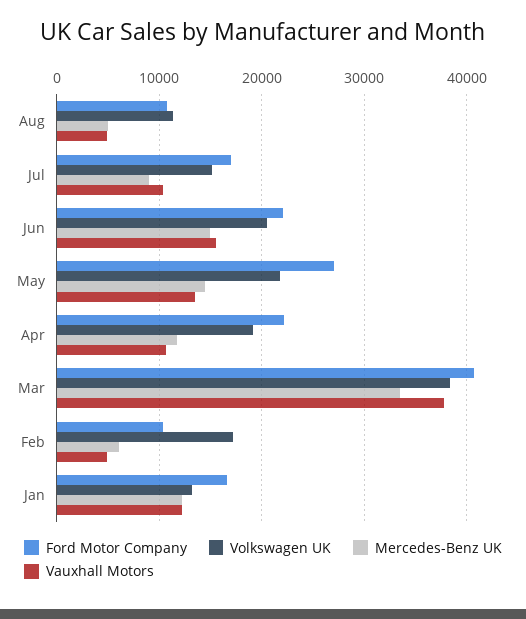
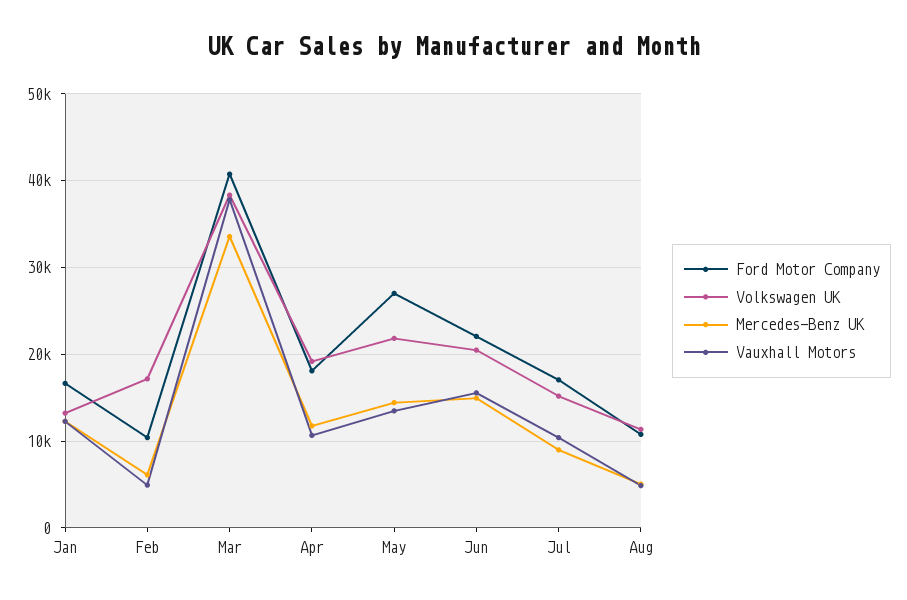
  {
    "Ford Motor Company": {
      "Aug": 11000,
      "Jul": 17000,
      "Jun": 22000,
      "May": 27000,
-     "Apr": 22000,
+     "Apr": 18000,
      "Mar": 41000,
      "Feb": 10000,
      "Jan": 17000
    },
    "Volkswagen UK": {
      "Aug": 11000,
      "Jul": 15000,
      "Jun": 20000,
      "May": 22000,
      "Apr": 19000,
      "Mar": 38000,
      "Feb": 17000,
      "Jan": 13000
    },
    "Mercedes-Benz UK": {
      "Aug": 5000,
      "Jul": 9000,
      "Jun": 15000,
      "May": 14000,
      "Apr": 12000,
      "Mar": 34000,
      "Feb": 6000,
      "Jan": 12000
    },
    "Vauxhall Motors": {
      "Aug": 5000,
      "Jul": 10000,
      "Jun": 16000,
      "May": 13000,
      "Apr": 11000,
      "Mar": 38000,
      "Feb": 5000,
      "Jan": 12000
    }
  }

